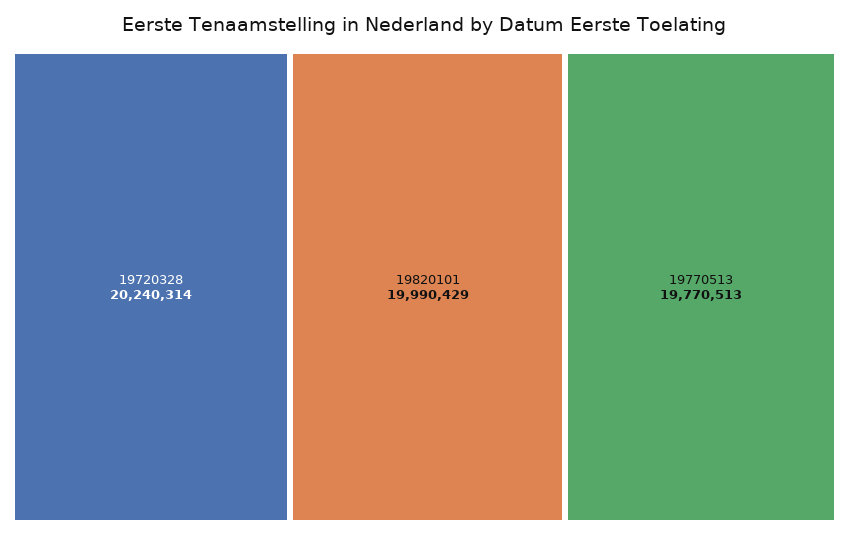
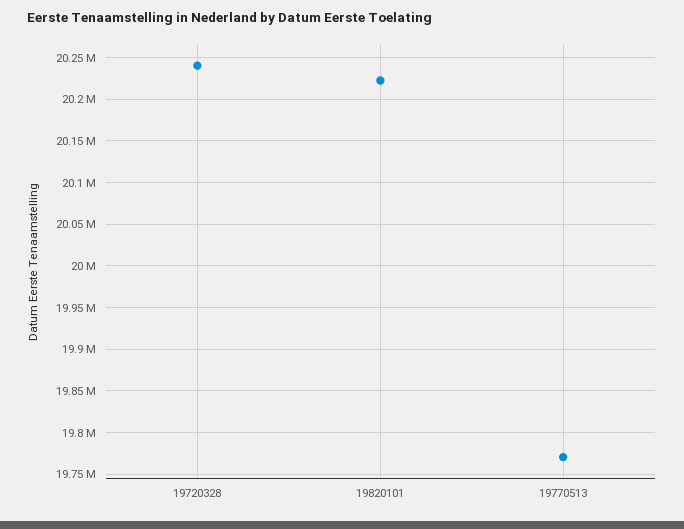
  {
    "19720328": 20240314,
-   "19820101": 19990429,
+   "19820101": 20220000,
    "19770513": 19770513
  }

